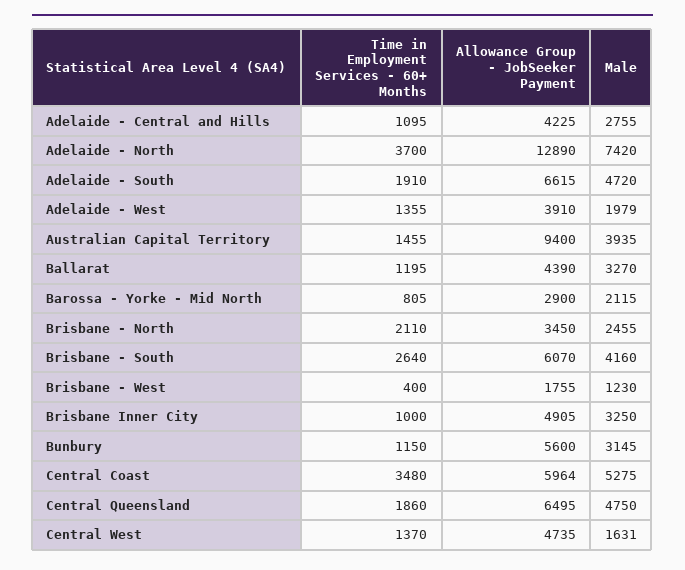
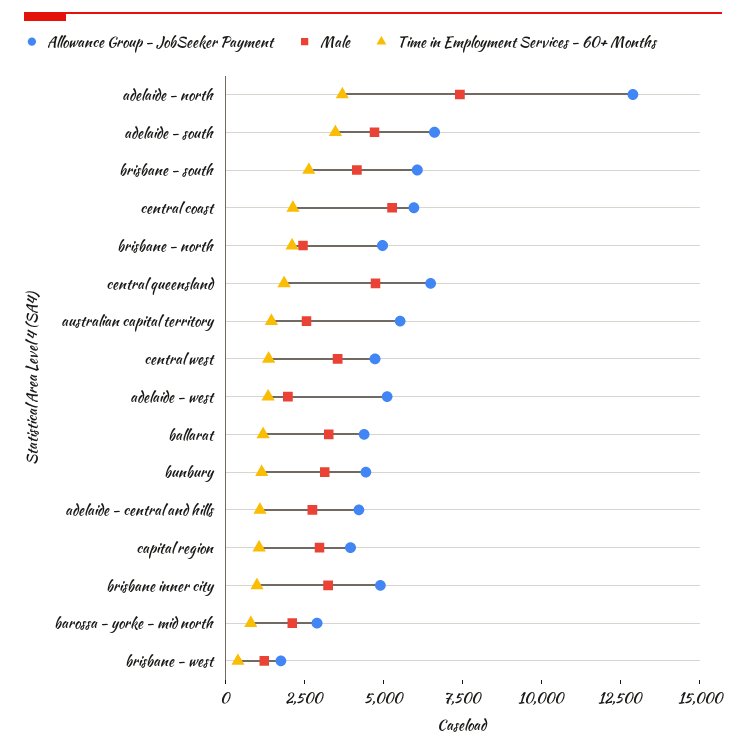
  {
    "Time in Employment Services - 60+ Months": {
      "Adelaide - Central and Hills": 1095,
      "Adelaide - North": 3700,
-     "Adelaide - South": 1910,
+     "Adelaide - South": 3500,
      "Adelaide - West": 1355,
      "Australian Capital Territory": 1455,
      "Ballarat": 1195,
      "Barossa - Yorke - Mid North": 805,
      "Brisbane - North": 2110,
      "Brisbane - South": 2640,
      "Brisbane - West": 400,
      "Brisbane Inner City": 1000,
      "Bunbury": 1150,
-     "Central Coast": 3480,
+     "Central Coast": 2000,
      "Central Queensland": 1860,
-     "Central West": 1370
+     "Central West": 1370,
+     "capital region": 1000
    },
    "Allowance Group - JobSeeker Payment": {
      "Adelaide - Central and Hills": 4225,
      "Adelaide - North": 12890,
      "Adelaide - South": 6615,
-     "Adelaide - West": 3910,
+     "Adelaide - West": 5000,
-     "Australian Capital Territory": 9400,
+     "Australian Capital Territory": 5500,
      "Ballarat": 4390,
      "Barossa - Yorke - Mid North": 2900,
-     "Brisbane - North": 3450,
+     "Brisbane - North": 5000,
      "Brisbane - South": 6070,
      "Brisbane - West": 1755,
      "Brisbane Inner City": 4905,
-     "Bunbury": 5600,
+     "Bunbury": 4500,
      "Central Coast": 5964,
      "Central Queensland": 6495,
-     "Central West": 4735
+     "Central West": 4735,
+     "capital region": 4000
    },
    "Male": {
      "Adelaide - Central and Hills": 2755,
      "Adelaide - North": 7420,
      "Adelaide - South": 4720,
      "Adelaide - West": 1979,
-     "Australian Capital Territory": 3935,
+     "Australian Capital Territory": 2500,
      "Ballarat": 3270,
      "Barossa - Yorke - Mid North": 2115,
      "Brisbane - North": 2455,
      "Brisbane - South": 4160,
      "Brisbane - West": 1230,
      "Brisbane Inner City": 3250,
      "Bunbury": 3145,
      "Central Coast": 5275,
      "Central Queensland": 4750,
-     "Central West": 1631
+     "Central West": 3500,
+     "capital region": 3000
    }
  }

